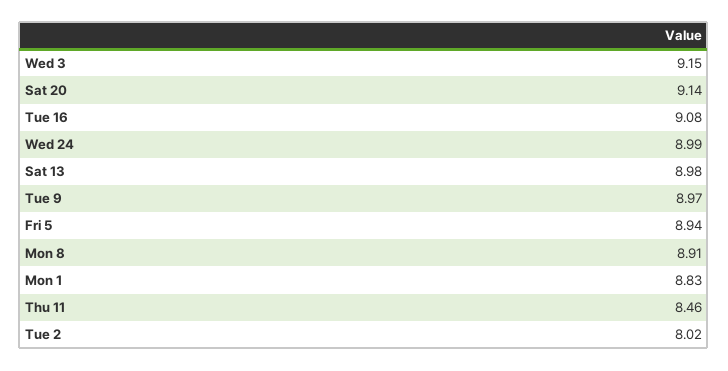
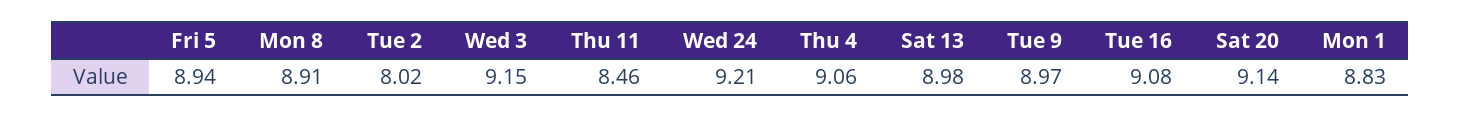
  {
    "Wed 3": 9.15,
    "Sat 20": 9.14,
    "Tue 16": 9.08,
-   "Wed 24": 8.99,
+   "Wed 24": 9.21,
    "Sat 13": 8.98,
    "Tue 9": 8.97,
    "Fri 5": 8.94,
    "Mon 8": 8.91,
    "Mon 1": 8.83,
    "Thu 11": 8.46,
-   "Tue 2": 8.02
+   "Tue 2": 8.02,
+   "Thu 4": 9.06
  }

